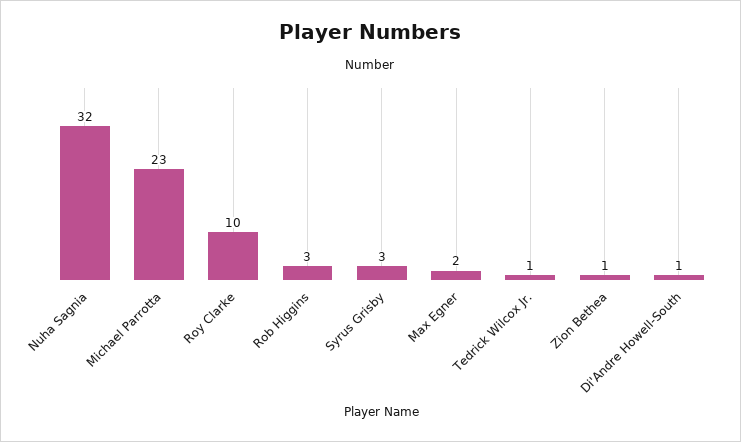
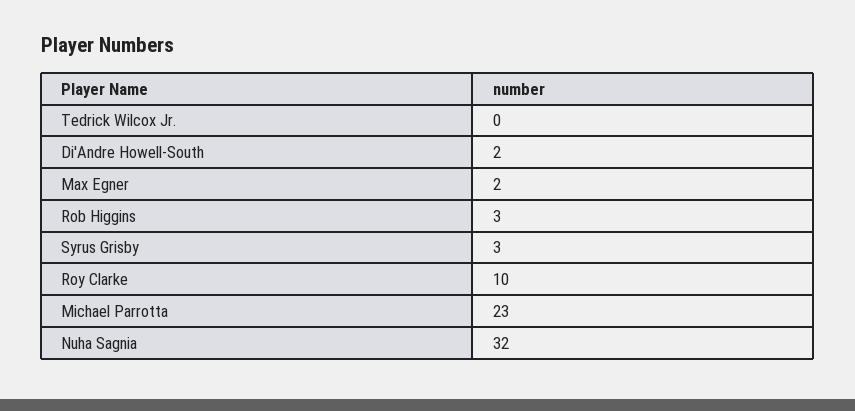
  {
    "Nuha Sagnia": 32,
    "Michael Parrotta": 23,
    "Roy Clarke": 10,
    "Rob Higgins": 3,
    "Syrus Grisby": 3,
    "Max Egner": 2,
-   "Tedrick Wilcox Jr.": 1,
+   "Tedrick Wilcox Jr.": 0,
-   "Zion Bethea": 1,
-   "Di'Andre Howell-South": 1
+   "Di'Andre Howell-South": 2
  }

